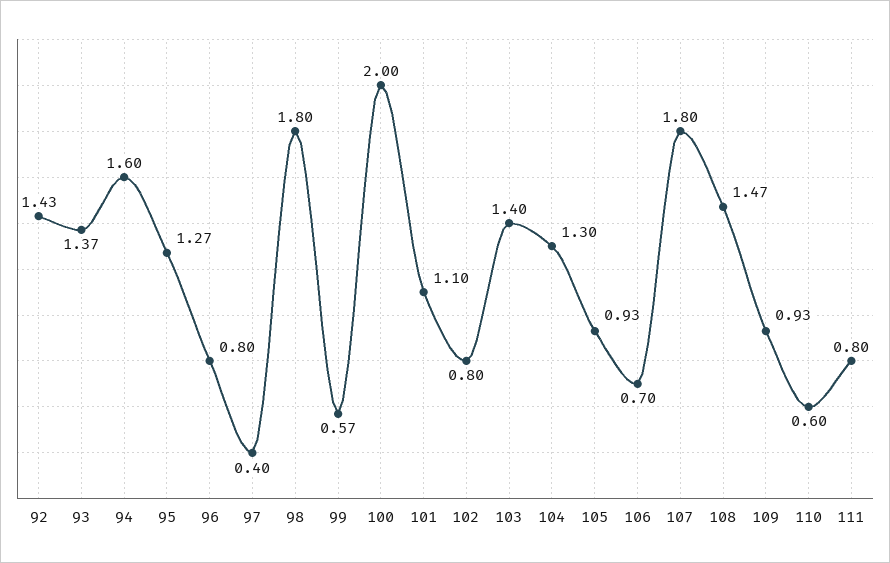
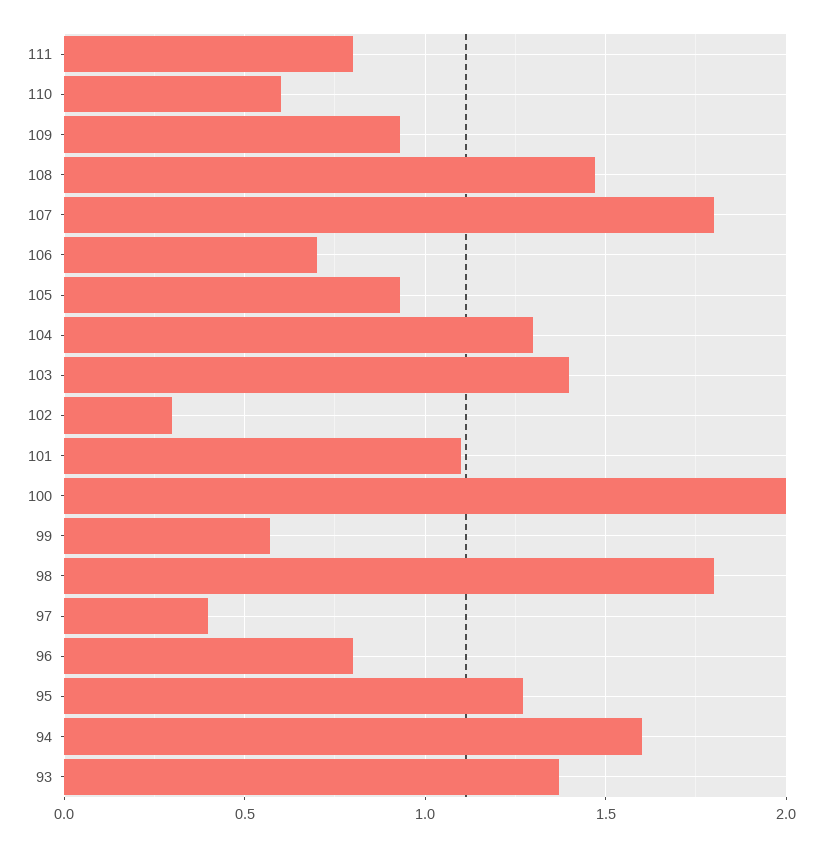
  {
-   "92": 1.43,
    "93": 1.37,
    "94": 1.6,
    "95": 1.27,
    "96": 0.8,
    "97": 0.4,
    "98": 1.8,
    "99": 0.57,
    "100": 2,
    "101": 1.1,
-   "102": 0.8,
+   "102": 0.3,
    "103": 1.4,
    "104": 1.3,
    "105": 0.93,
    "106": 0.7,
    "107": 1.8,
    "108": 1.47,
    "109": 0.93,
    "110": 0.6,
    "111": 0.8
  }

